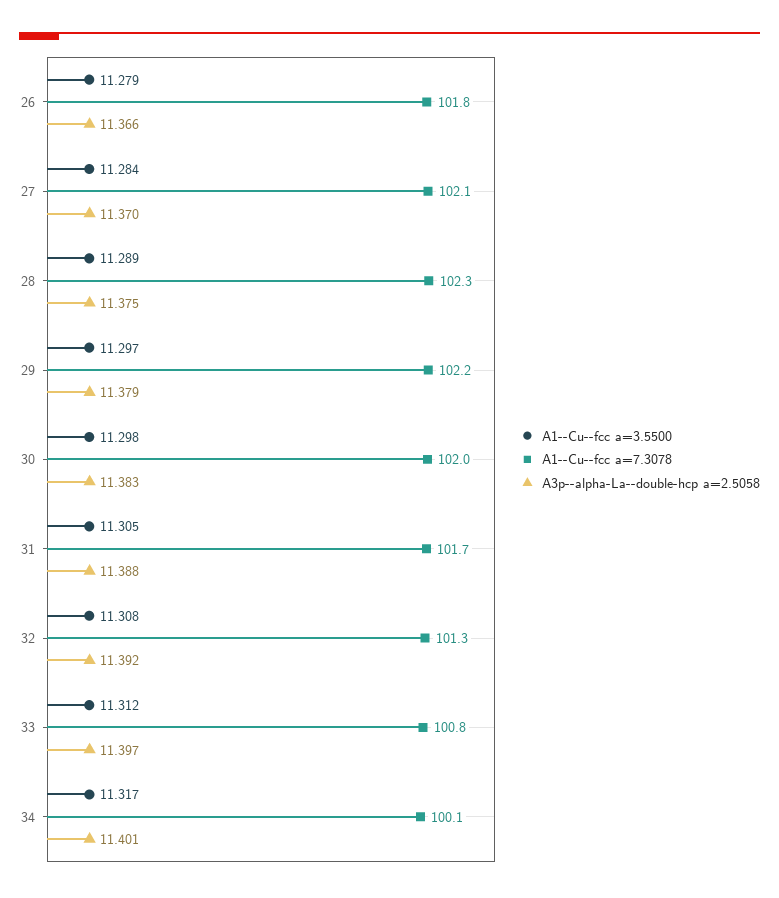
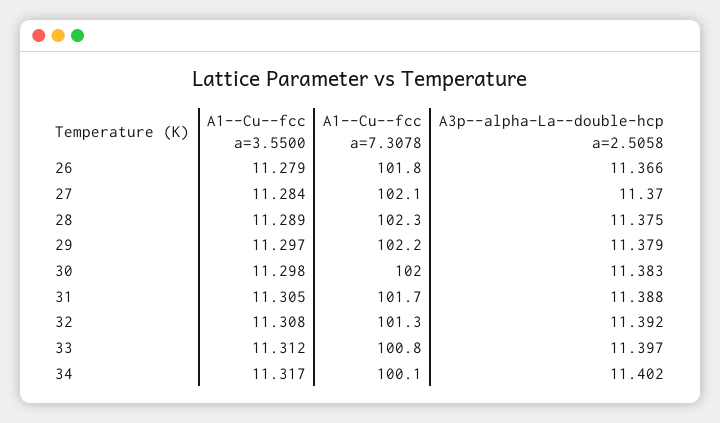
  {
    "A1--Cu--fcc a=3.5500": {
      "26": 11.279,
      "27": 11.284,
      "28": 11.289,
      "29": 11.297,
      "30": 11.298,
      "31": 11.305,
      "32": 11.308,
      "33": 11.312,
      "34": 11.317
    },
    "A1--Cu--fcc a=7.3078": {
      "26": 101.8,
      "27": 102.1,
      "28": 102.3,
      "29": 102.2,
      "30": 102,
      "31": 101.7,
      "32": 101.3,
      "33": 100.8,
      "34": 100.1
    },
    "A3p--alpha-La--double-hcp a=2.5058": {
      "26": 11.366,
      "27": 11.37,
      "28": 11.375,
      "29": 11.379,
      "30": 11.383,
      "31": 11.388,
      "32": 11.392,
      "33": 11.397,
-     "34": 11.401
+     "34": 11.402
    }
  }

